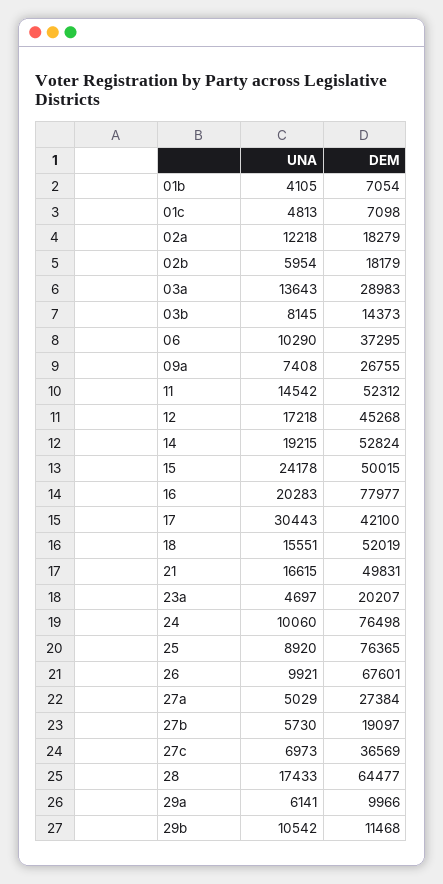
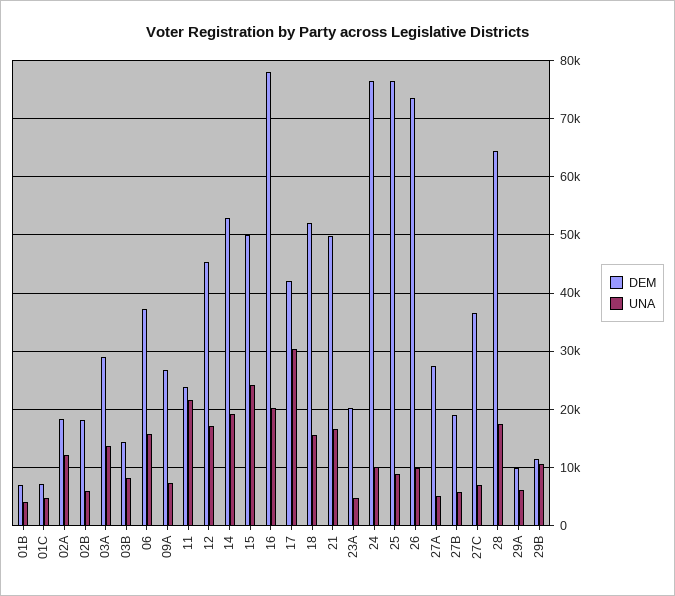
  {
    "UNA": {
      "01b": 4105,
      "01c": 4813,
      "02a": 12218,
      "02b": 5954,
      "03a": 13643,
      "03b": 8145,
-     "06": 10290,
+     "06": 16000,
      "09a": 7408,
-     "11": 14542,
+     "11": 22000,
      "12": 17218,
      "14": 19215,
      "15": 24178,
      "16": 20283,
      "17": 30443,
      "18": 15551,
      "21": 16615,
      "23a": 4697,
      "24": 10060,
      "25": 8920,
      "26": 9921,
      "27a": 5029,
      "27b": 5730,
      "27c": 6973,
      "28": 17433,
      "29a": 6141,
      "29b": 10542
    },
    "DEM": {
      "01b": 7054,
      "01c": 7098,
      "02a": 18279,
      "02b": 18179,
      "03a": 28983,
      "03b": 14373,
      "06": 37295,
      "09a": 26755,
-     "11": 52312,
+     "11": 24000,
      "12": 45268,
      "14": 52824,
      "15": 50015,
      "16": 77977,
      "17": 42100,
      "18": 52019,
      "21": 49831,
      "23a": 20207,
      "24": 76498,
      "25": 76365,
-     "26": 67601,
+     "26": 74000,
      "27a": 27384,
      "27b": 19097,
      "27c": 36569,
      "28": 64477,
      "29a": 9966,
      "29b": 11468
    }
  }

